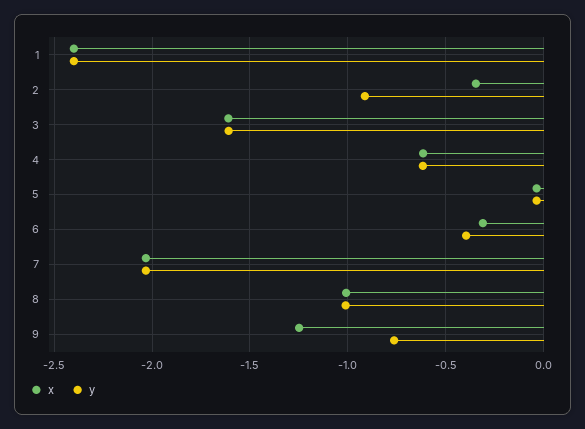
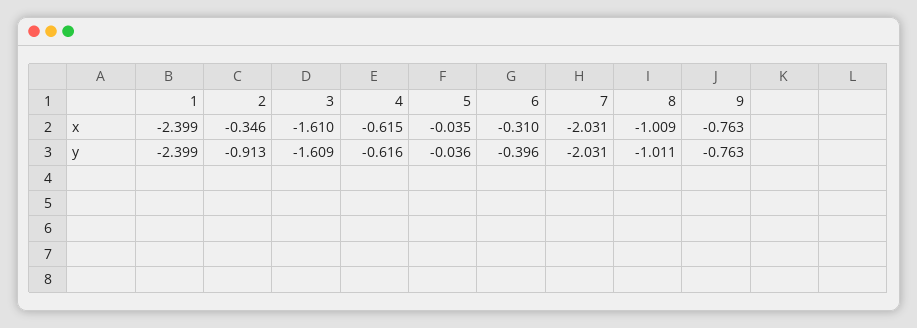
  {
    "x": {
      "1": -2.399,
      "2": -0.346,
      "3": -1.61,
      "4": -0.615,
      "5": -0.035,
      "6": -0.31,
      "7": -2.031,
      "8": -1.009,
-     "9": -1.25
+     "9": -0.763
    },
    "y": {
      "1": -2.399,
      "2": -0.913,
      "3": -1.609,
      "4": -0.616,
      "5": -0.036,
      "6": -0.396,
      "7": -2.031,
      "8": -1.011,
      "9": -0.763
    }
  }

